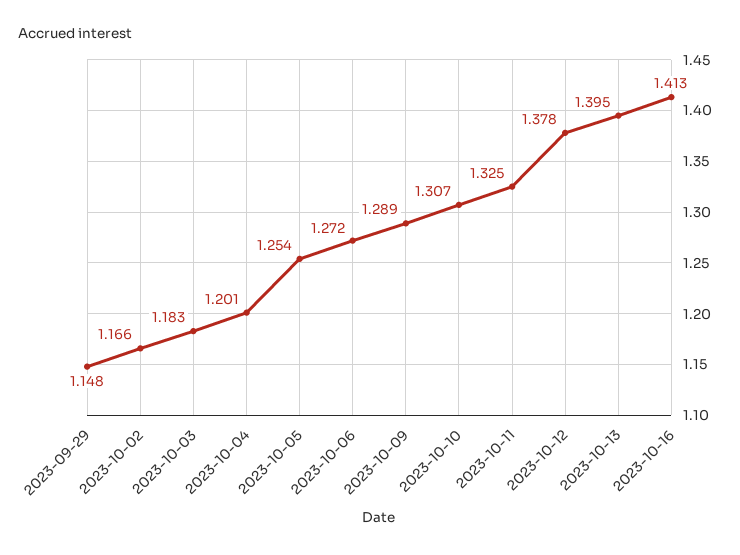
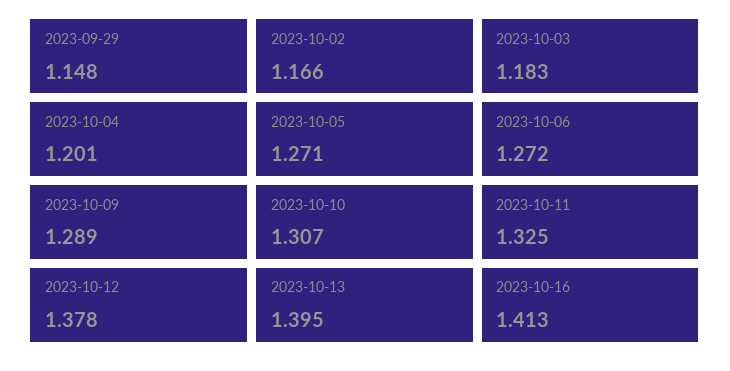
  {
    "2023-09-29": 1.148,
    "2023-10-02": 1.166,
    "2023-10-03": 1.183,
    "2023-10-04": 1.201,
-   "2023-10-05": 1.254,
+   "2023-10-05": 1.271,
    "2023-10-06": 1.272,
    "2023-10-09": 1.289,
    "2023-10-10": 1.307,
    "2023-10-11": 1.325,
    "2023-10-12": 1.378,
    "2023-10-13": 1.395,
    "2023-10-16": 1.413
  }

